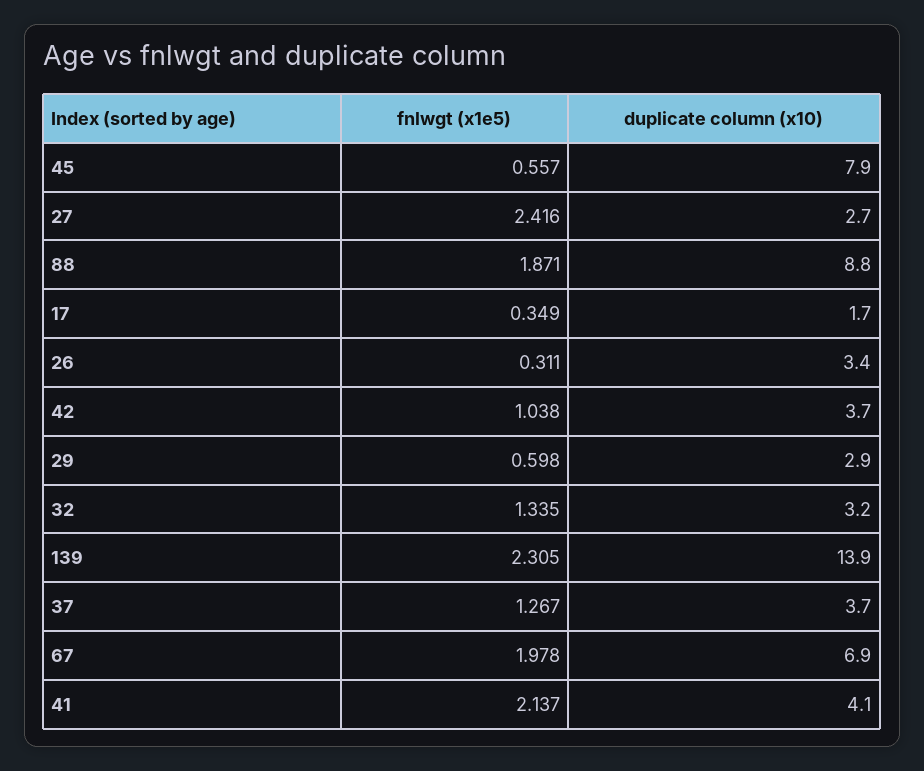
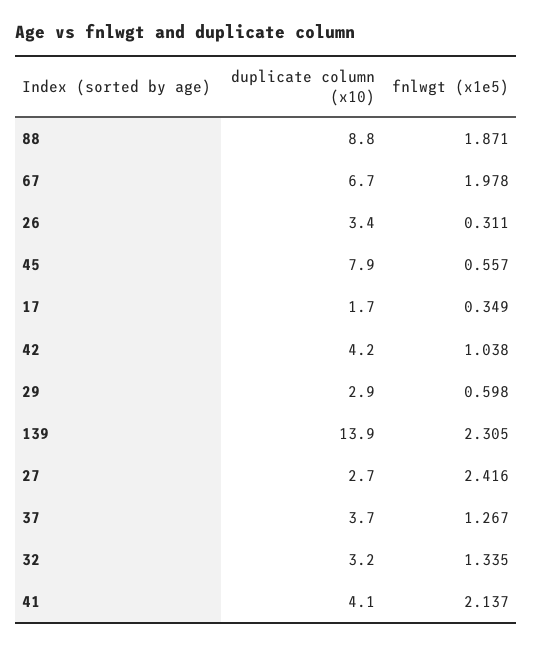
  {
    "fnlwgt (x1e5)": {
      "45": 0.557,
      "27": 2.416,
      "88": 1.871,
      "17": 0.349,
      "26": 0.311,
      "42": 1.038,
      "29": 0.598,
      "32": 1.335,
      "139": 2.305,
      "37": 1.267,
      "67": 1.978,
      "41": 2.137
    },
    "duplicate column (x10)": {
      "45": 7.9,
      "27": 2.7,
      "88": 8.8,
      "17": 1.7,
      "26": 3.4,
-     "42": 3.7,
+     "42": 4.2,
      "29": 2.9,
      "32": 3.2,
      "139": 13.9,
      "37": 3.7,
-     "67": 6.9,
+     "67": 6.7,
      "41": 4.1
    }
  }

